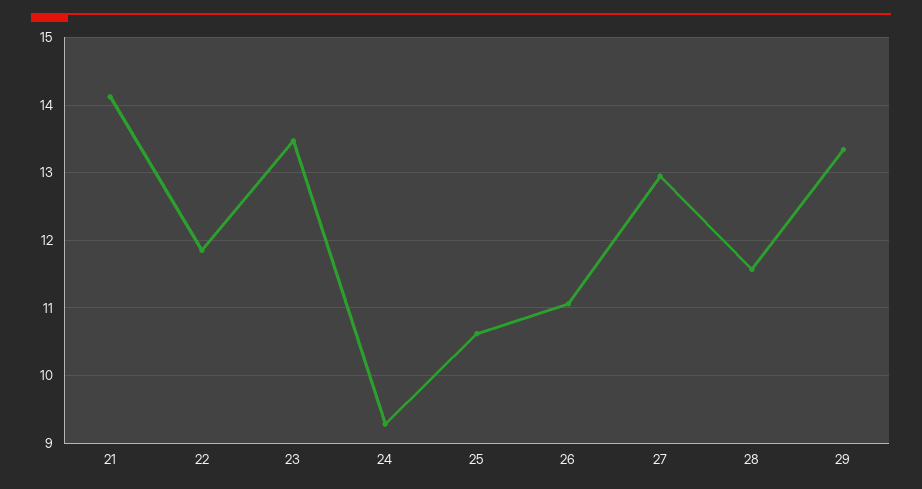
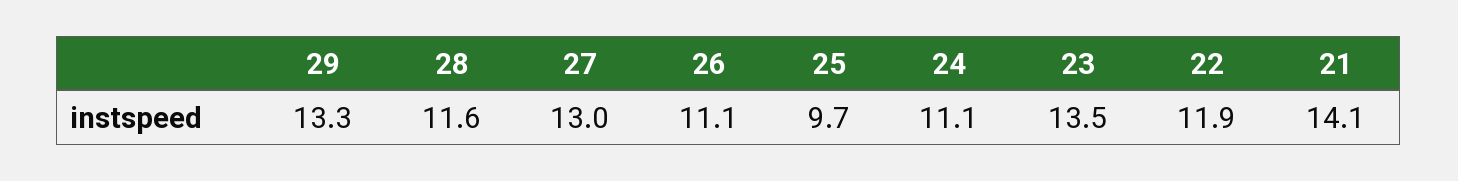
  {
    "21": 14.1,
    "22": 11.9,
    "23": 13.5,
-   "24": 9.3,
+   "24": 11.1,
-   "25": 10.6,
+   "25": 9.7,
    "26": 11.1,
    "27": 13,
    "28": 11.6,
    "29": 13.3
  }

